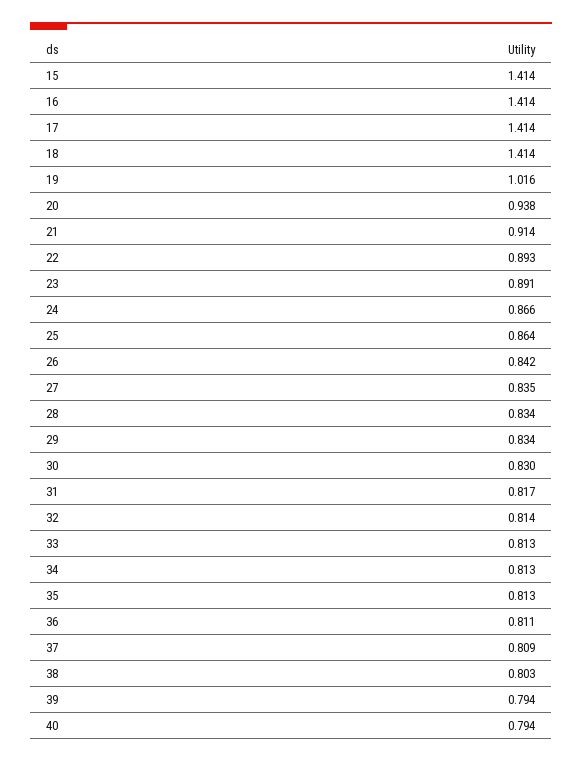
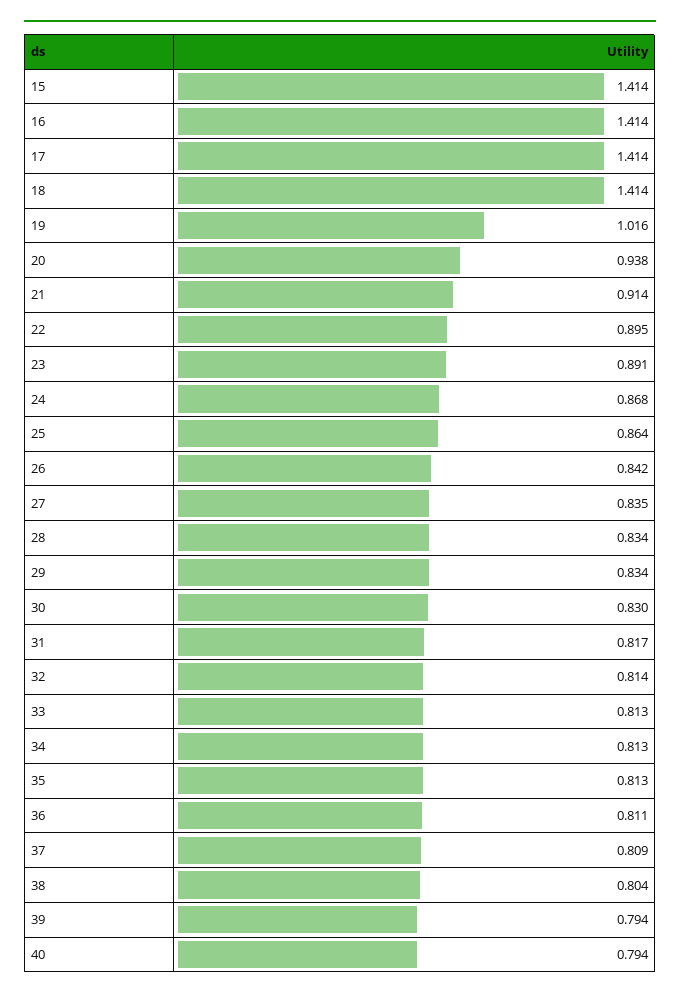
  {
    "15": 1.414,
    "16": 1.414,
    "17": 1.414,
    "18": 1.414,
    "19": 1.016,
    "20": 0.938,
    "21": 0.914,
-   "22": 0.893,
+   "22": 0.895,
    "23": 0.891,
-   "24": 0.866,
+   "24": 0.868,
    "25": 0.864,
    "26": 0.842,
    "27": 0.835,
    "28": 0.834,
    "29": 0.834,
    "30": 0.83,
    "31": 0.817,
    "32": 0.814,
    "33": 0.813,
    "34": 0.813,
    "35": 0.813,
    "36": 0.811,
    "37": 0.809,
-   "38": 0.803,
+   "38": 0.804,
    "39": 0.794,
    "40": 0.794
  }

